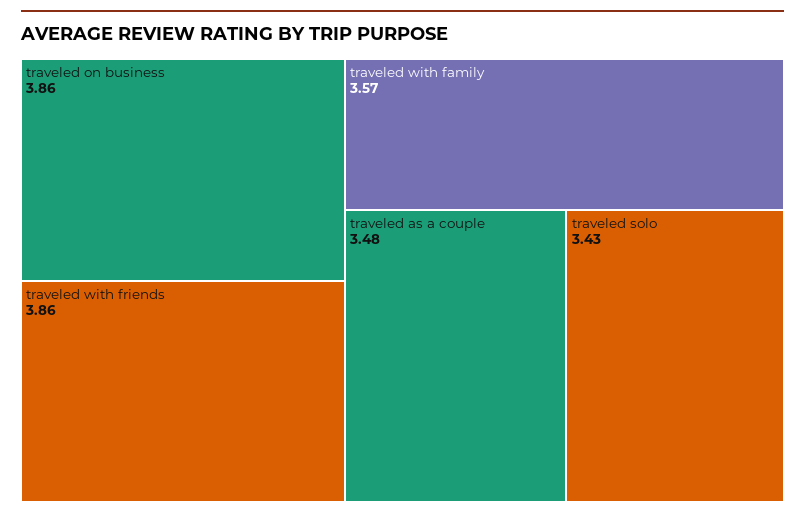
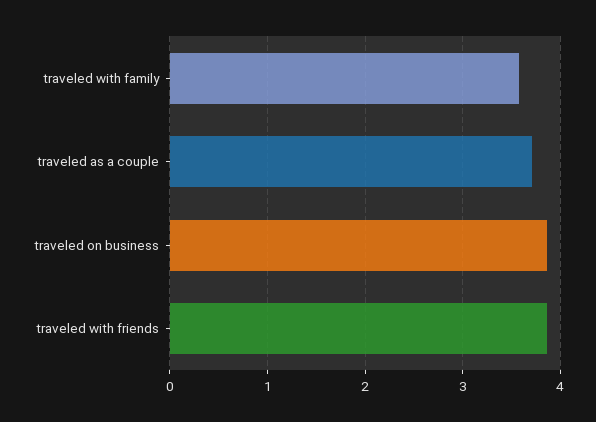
  {
    "traveled on business": 3.86,
    "traveled with friends": 3.86,
    "traveled with family": 3.57,
-   "traveled as a couple": 3.48,
+   "traveled as a couple": 3.7
-   "traveled solo": 3.43
  }

